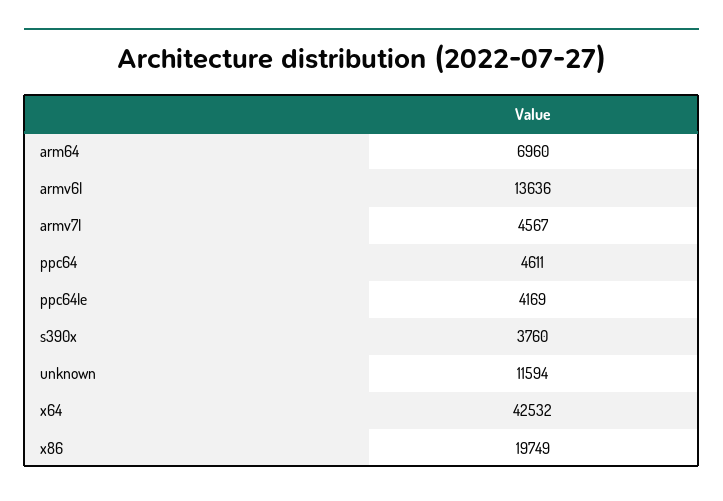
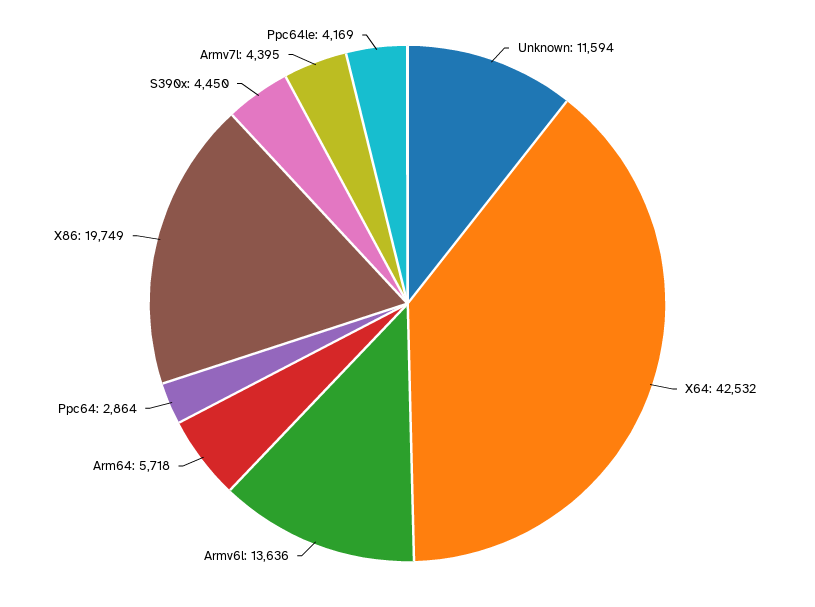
  {
-   "arm64": 6960,
+   "arm64": 5718,
    "armv6l": 13636,
-   "armv7l": 4567,
+   "armv7l": 4395,
-   "ppc64": 4611,
+   "ppc64": 2864,
    "ppc64le": 4169,
-   "s390x": 3760,
+   "s390x": 4450,
    "unknown": 11594,
    "x64": 42532,
    "x86": 19749
  }

